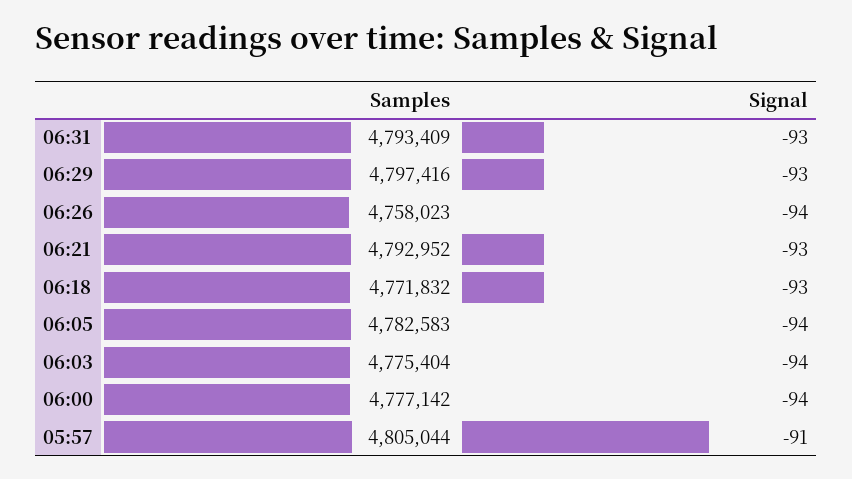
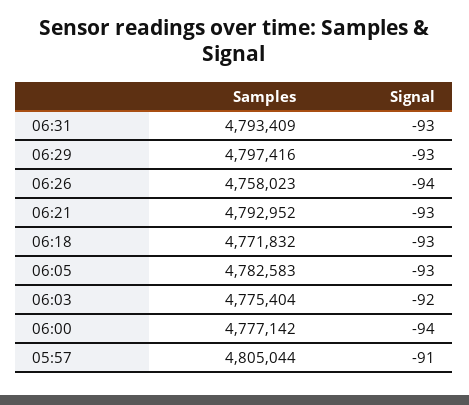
  {
    "Samples": {
      "06:31": 4793409,
      "06:29": 4797416,
      "06:26": 4758023,
      "06:21": 4792952,
      "06:18": 4771832,
      "06:05": 4782583,
      "06:03": 4775404,
      "06:00": 4777142,
      "05:57": 4805044
    },
    "Signal": {
      "06:31": -93,
      "06:29": -93,
      "06:26": -94,
      "06:21": -93,
      "06:18": -93,
-     "06:05": -94,
+     "06:05": -93,
-     "06:03": -94,
+     "06:03": -92,
      "06:00": -94,
      "05:57": -91
    }
  }

